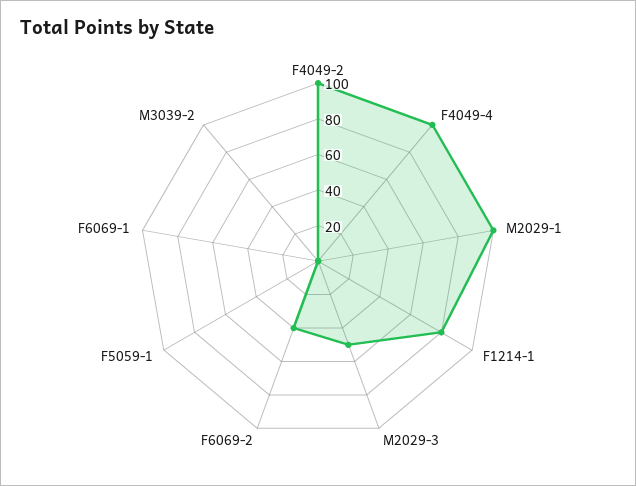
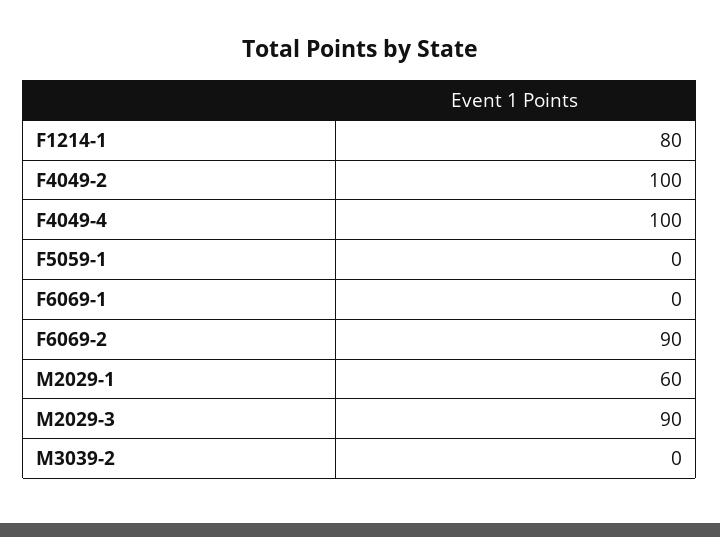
  {
    "F4049-2": 100,
    "F4049-4": 100,
-   "M2029-1": 100,
+   "M2029-1": 60,
    "F1214-1": 80,
-   "M2029-3": 50,
+   "M2029-3": 90,
-   "F6069-2": 40,
+   "F6069-2": 90,
    "F5059-1": 0,
    "F6069-1": 0,
    "M3039-2": 0
  }

